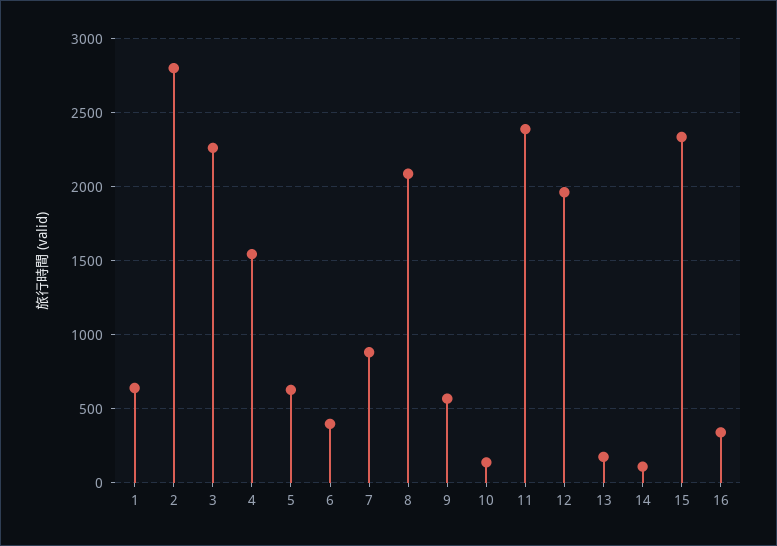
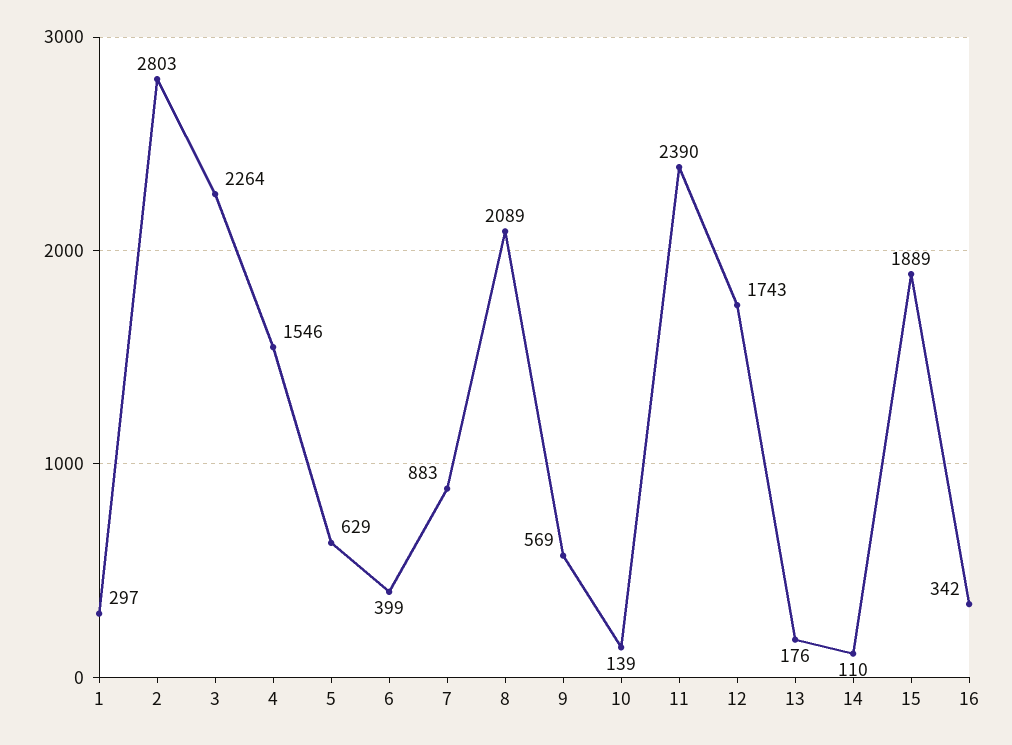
  {
-   "1": 650,
+   "1": 297,
    "2": 2803,
    "3": 2264,
    "4": 1546,
    "5": 629,
    "6": 399,
    "7": 883,
    "8": 2089,
    "9": 569,
    "10": 139,
    "11": 2390,
-   "12": 1950,
+   "12": 1743,
    "13": 176,
    "14": 110,
-   "15": 2350,
+   "15": 1889,
    "16": 342
  }

